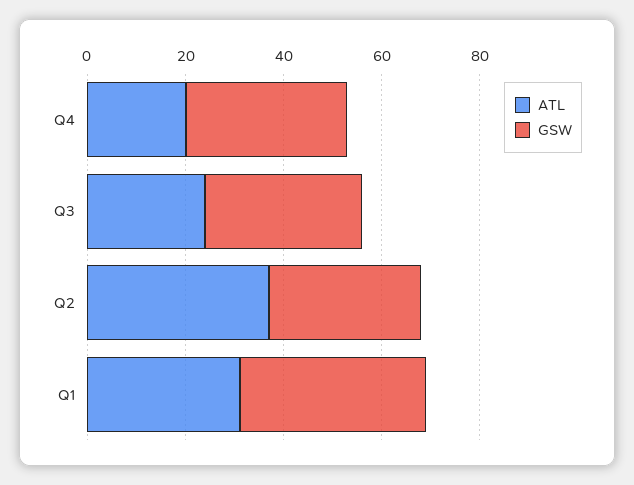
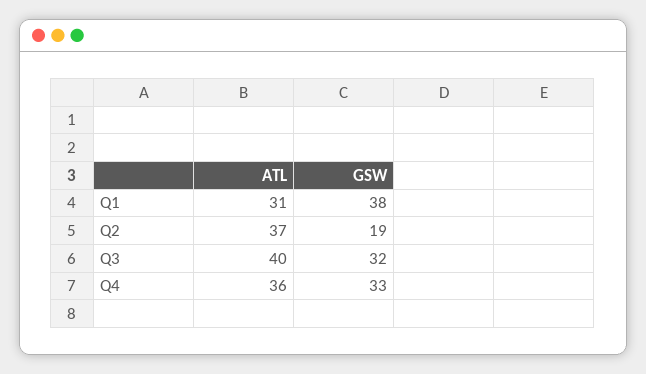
  {
    "ATL": {
-     "Q4": 20,
+     "Q4": 36,
-     "Q3": 25,
+     "Q3": 40,
      "Q2": 37,
      "Q1": 31
    },
    "GSW": {
      "Q4": 33,
      "Q3": 32,
-     "Q2": 30,
+     "Q2": 19,
      "Q1": 38
    }
  }

